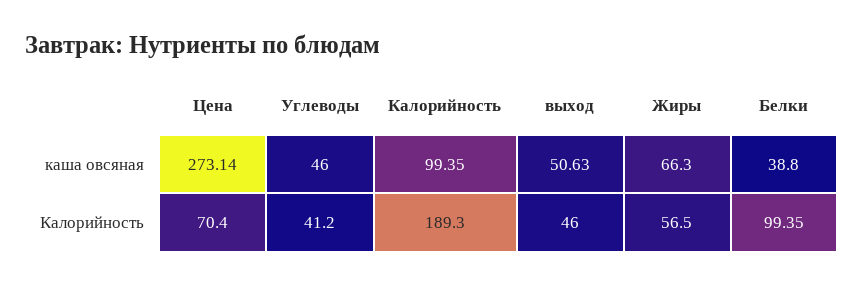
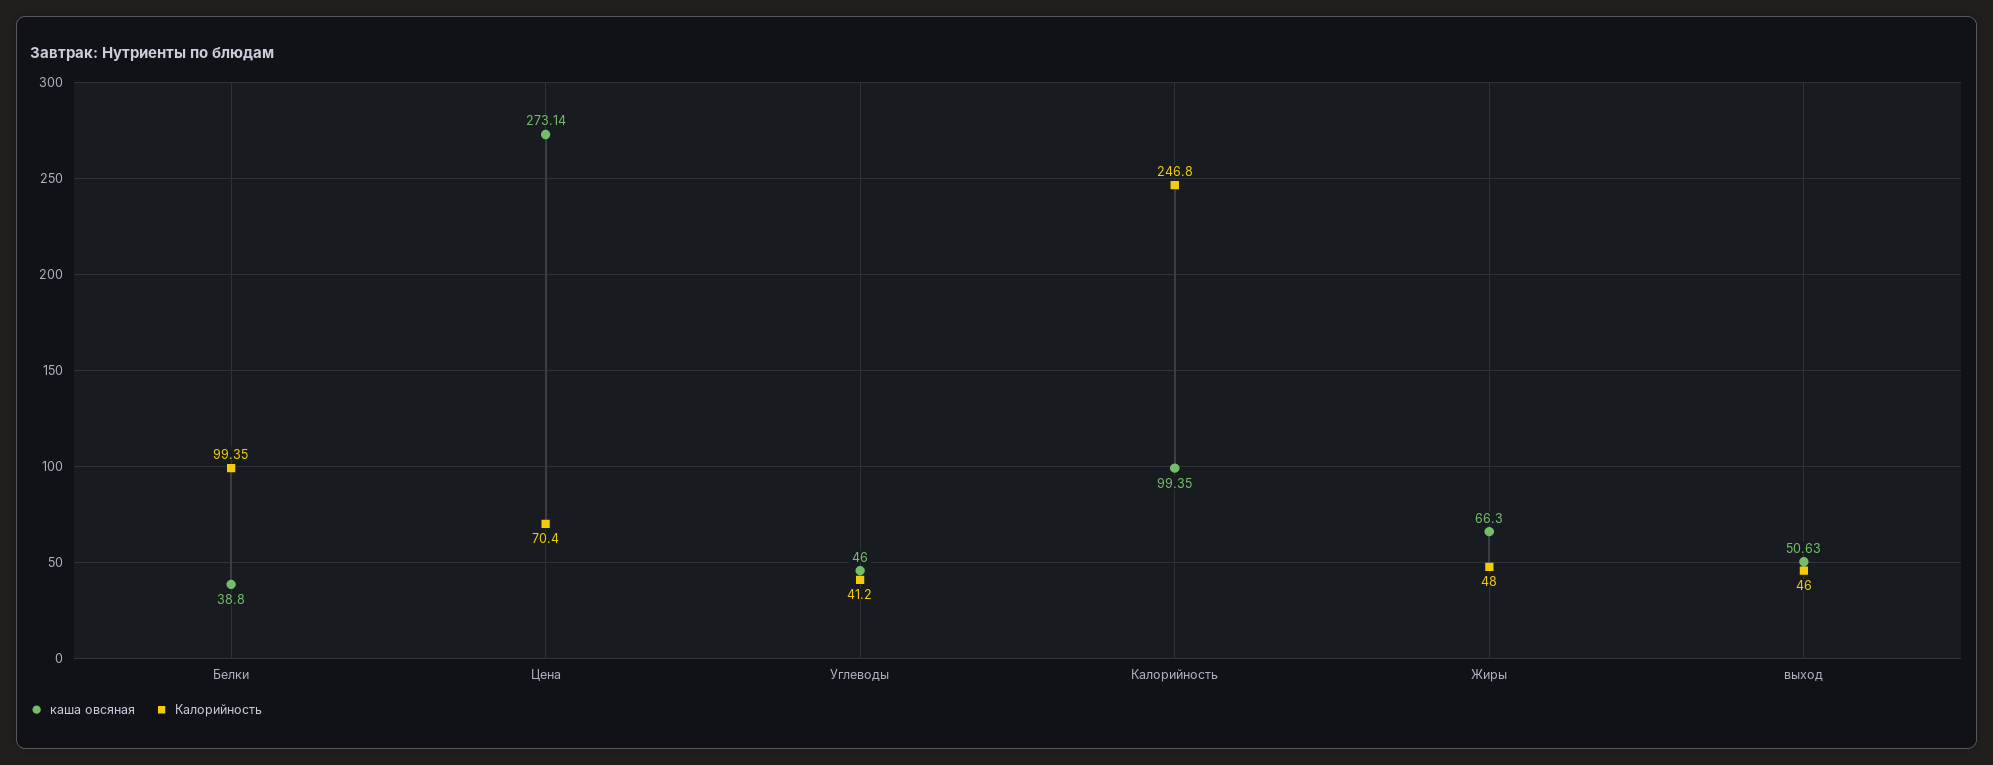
  {
    "каша овсяная": {
      "Цена": 273.14,
      "Углеводы": 46,
      "Калорийность": 99.35,
      "выход": 50.63,
      "Жиры": 66.3,
      "Белки": 38.8
    },
    "Калорийность": {
      "Цена": 70.4,
      "Углеводы": 41.2,
-     "Калорийность": 189.3,
+     "Калорийность": 246.8,
      "выход": 46,
-     "Жиры": 56.5,
+     "Жиры": 48,
      "Белки": 99.35
    }
  }

